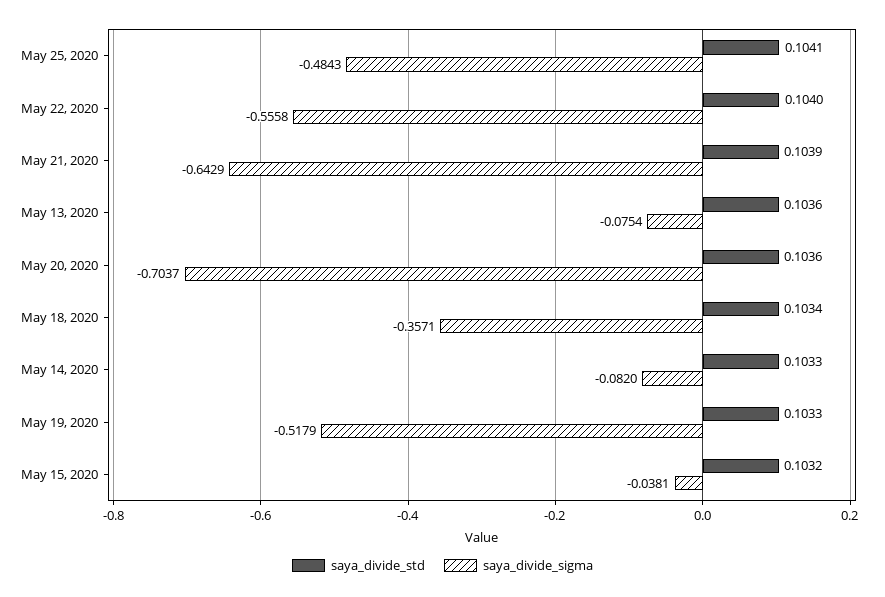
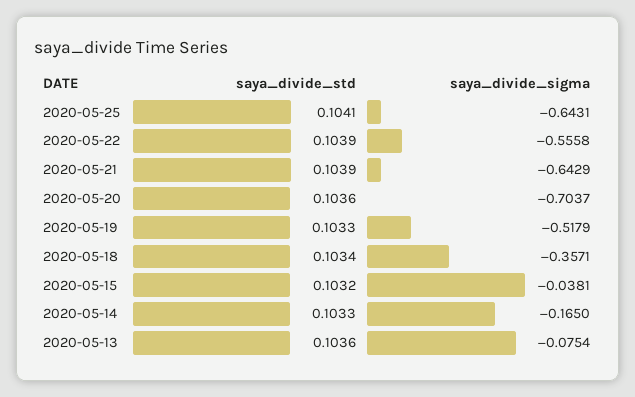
  {
    "saya_divide_std": {
      "May 25, 2020": 0.1041,
-     "May 22, 2020": 0.104,
+     "May 22, 2020": 0.1039,
      "May 21, 2020": 0.1039,
      "May 13, 2020": 0.1036,
      "May 20, 2020": 0.1036,
      "May 18, 2020": 0.1034,
      "May 14, 2020": 0.1033,
      "May 19, 2020": 0.1033,
      "May 15, 2020": 0.1032
    },
    "saya_divide_sigma": {
-     "May 25, 2020": -0.4843,
+     "May 25, 2020": -0.6431,
      "May 22, 2020": -0.5558,
      "May 21, 2020": -0.6429,
      "May 13, 2020": -0.0754,
      "May 20, 2020": -0.7037,
      "May 18, 2020": -0.3571,
-     "May 14, 2020": -0.082,
+     "May 14, 2020": -0.165,
      "May 19, 2020": -0.5179,
      "May 15, 2020": -0.0381
    }
  }

